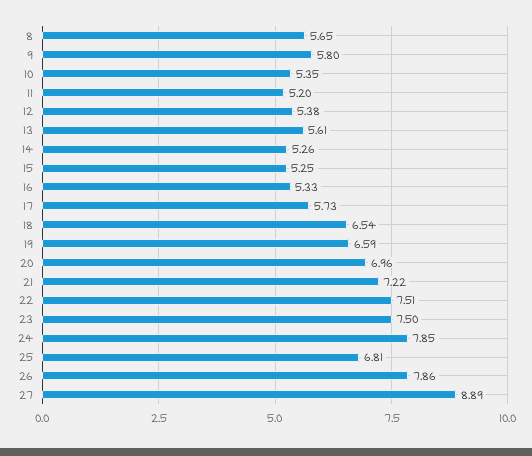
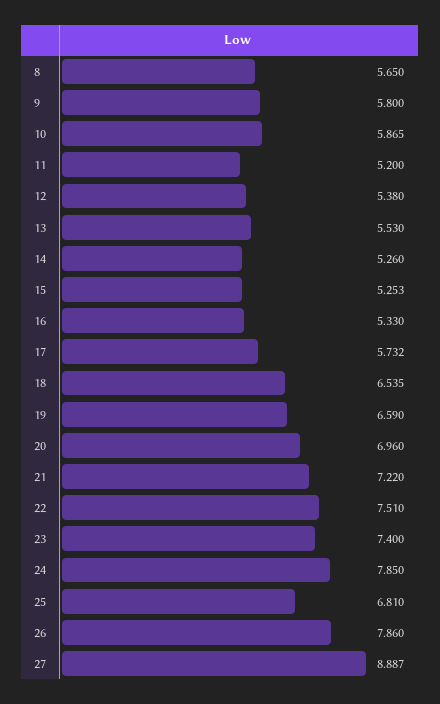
  {
    "8": 5.65,
    "9": 5.8,
-   "10": 5.35,
+   "10": 5.865,
    "11": 5.2,
    "12": 5.38,
-   "13": 5.61,
+   "13": 5.53,
    "14": 5.26,
    "15": 5.253,
    "16": 5.33,
    "17": 5.732,
    "18": 6.535,
    "19": 6.59,
    "20": 6.96,
    "21": 7.22,
    "22": 7.51,
-   "23": 7.5,
+   "23": 7.4,
    "24": 7.85,
    "25": 6.81,
    "26": 7.86,
    "27": 8.887
  }

